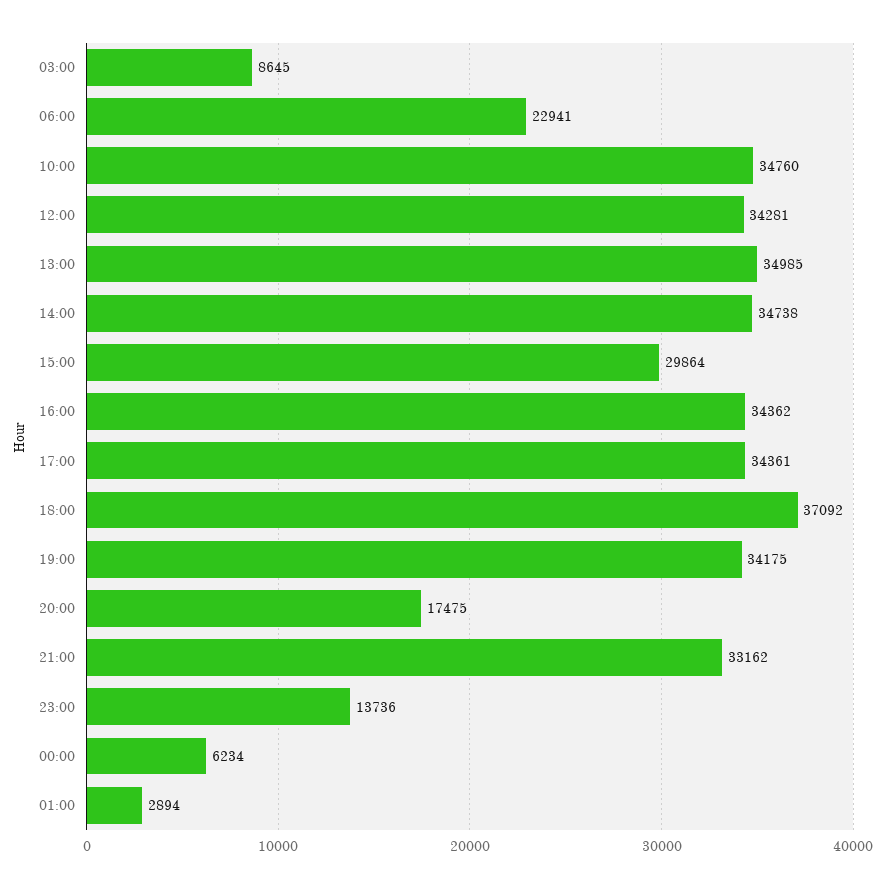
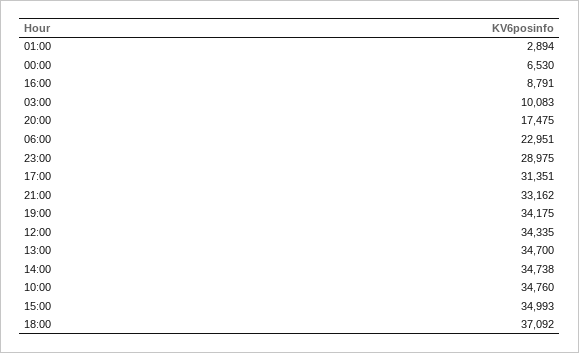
  {
-   "03:00": 8645,
+   "03:00": 10083,
-   "06:00": 22941,
+   "06:00": 22951,
    "10:00": 34760,
-   "12:00": 34281,
+   "12:00": 34335,
-   "13:00": 34985,
+   "13:00": 34700,
    "14:00": 34738,
-   "15:00": 29864,
+   "15:00": 34993,
-   "16:00": 34362,
+   "16:00": 8791,
-   "17:00": 34361,
+   "17:00": 31351,
    "18:00": 37092,
    "19:00": 34175,
    "20:00": 17475,
    "21:00": 33162,
-   "23:00": 13736,
+   "23:00": 28975,
-   "00:00": 6234,
+   "00:00": 6530,
    "01:00": 2894
  }

